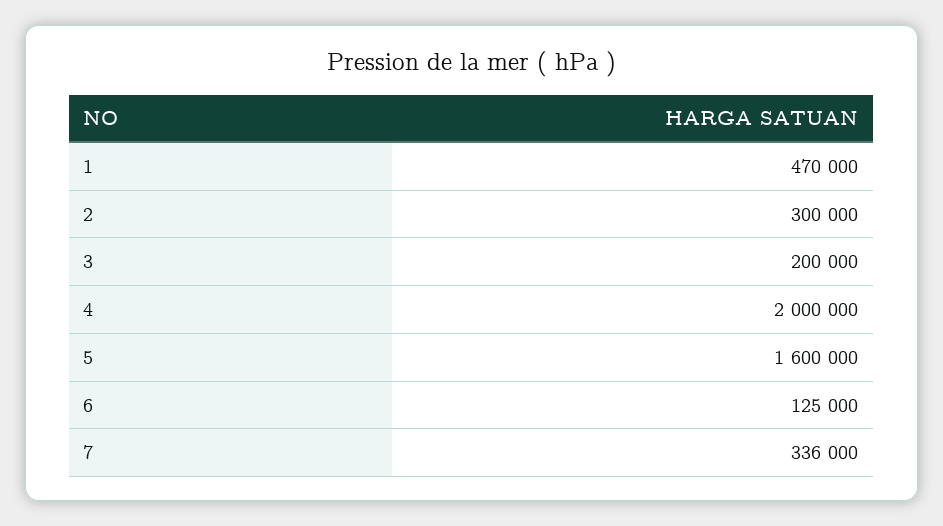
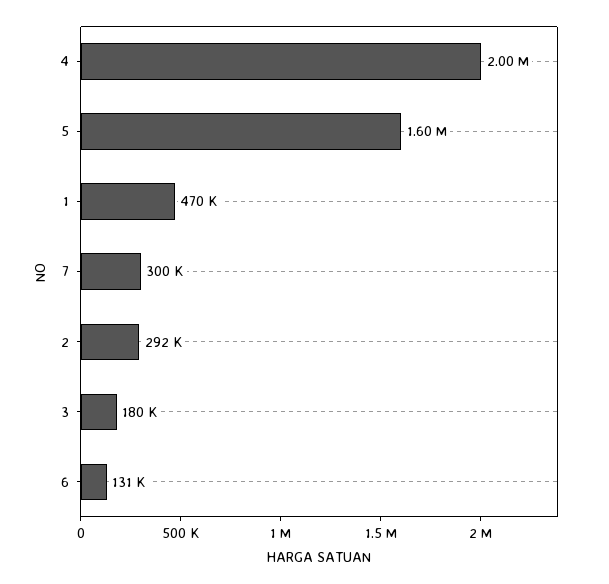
  {
    "1": 470000,
-   "2": 300000,
+   "2": 292000,
-   "3": 200000,
+   "3": 180000,
    "4": 2000000,
    "5": 1600000,
-   "6": 125000,
+   "6": 131000,
-   "7": 336000
+   "7": 300000
  }

